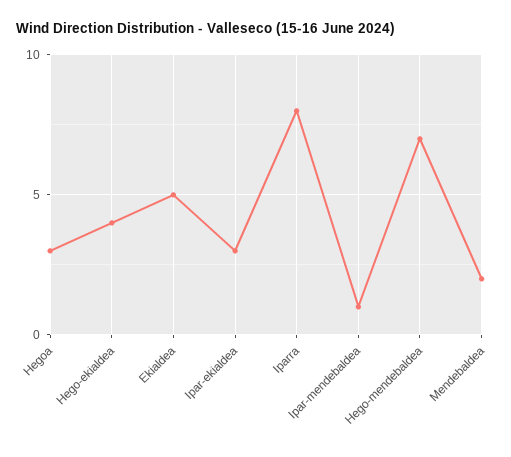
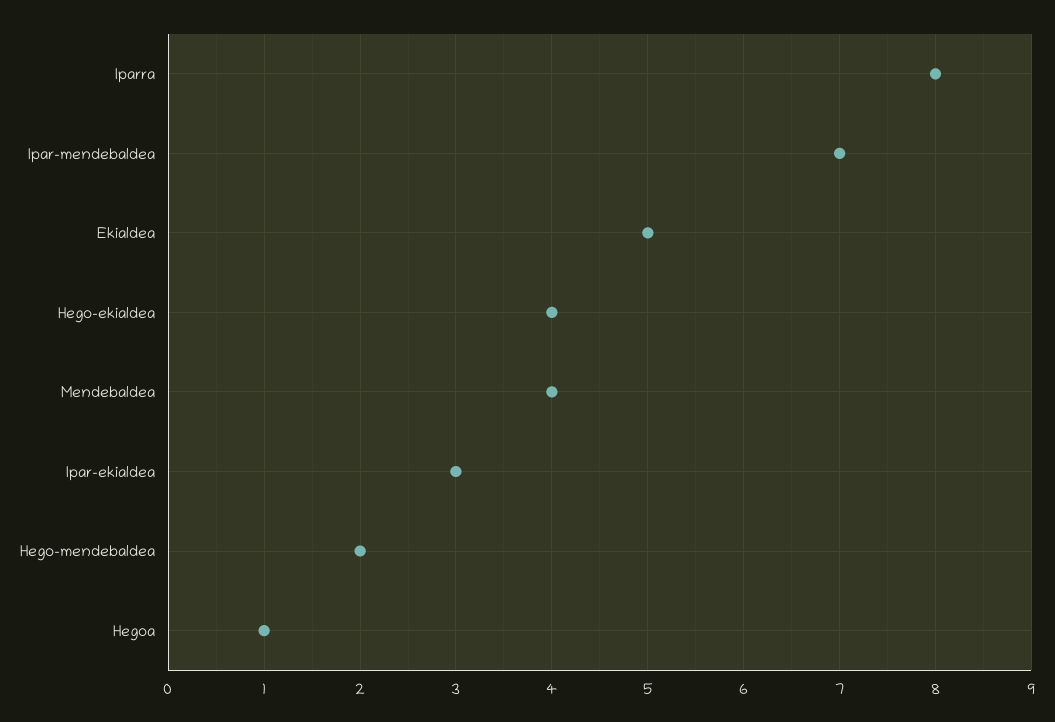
  {
-   "Hegoa": 3,
+   "Hegoa": 1,
    "Hego-ekialdea": 4,
    "Ekialdea": 5,
    "Ipar-ekialdea": 3,
    "Iparra": 8,
-   "Ipar-mendebaldea": 1,
+   "Ipar-mendebaldea": 7,
-   "Hego-mendebaldea": 7,
+   "Hego-mendebaldea": 2,
-   "Mendebaldea": 2
+   "Mendebaldea": 4
  }

